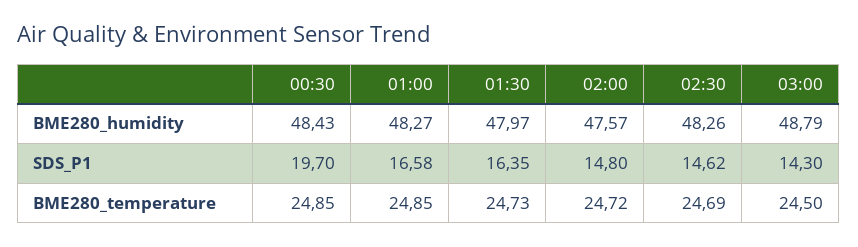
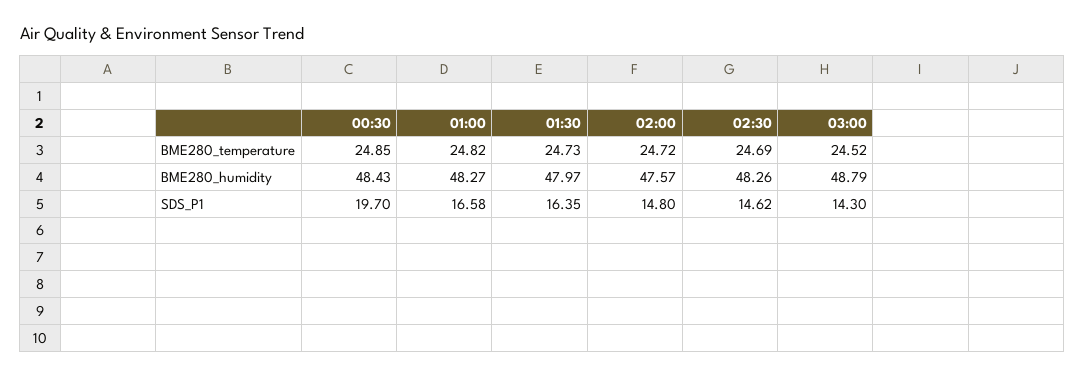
  {
    "00:30": {
      "BME280_humidity": 48.43,
      "SDS_P1": 19.7,
      "BME280_temperature": 24.85
    },
    "01:00": {
      "BME280_humidity": 48.27,
      "SDS_P1": 16.58,
-     "BME280_temperature": 24.85
+     "BME280_temperature": 24.82
    },
    "01:30": {
      "BME280_humidity": 47.97,
      "SDS_P1": 16.35,
      "BME280_temperature": 24.73
    },
    "02:00": {
      "BME280_humidity": 47.57,
      "SDS_P1": 14.8,
      "BME280_temperature": 24.72
    },
    "02:30": {
      "BME280_humidity": 48.26,
      "SDS_P1": 14.62,
      "BME280_temperature": 24.69
    },
    "03:00": {
      "BME280_humidity": 48.79,
      "SDS_P1": 14.3,
-     "BME280_temperature": 24.5
+     "BME280_temperature": 24.52
    }
  }

